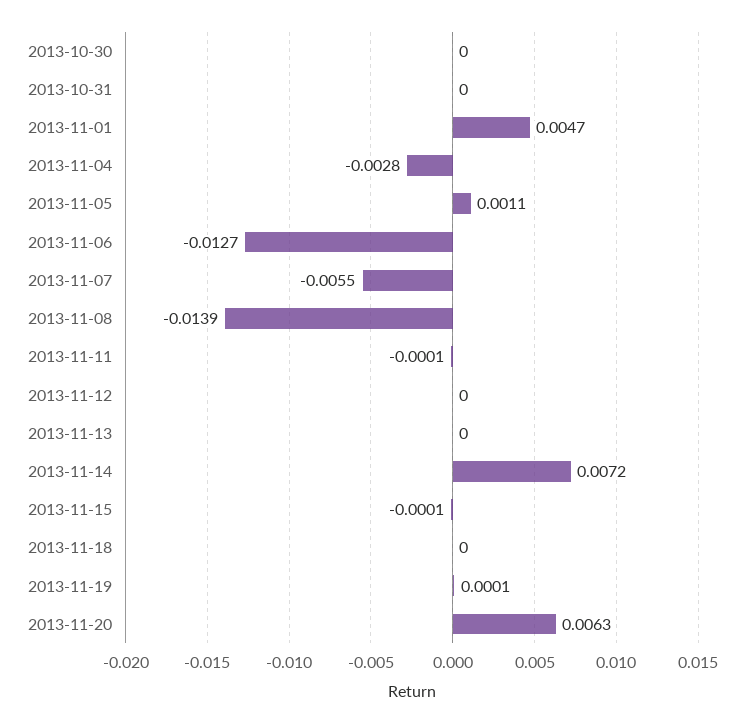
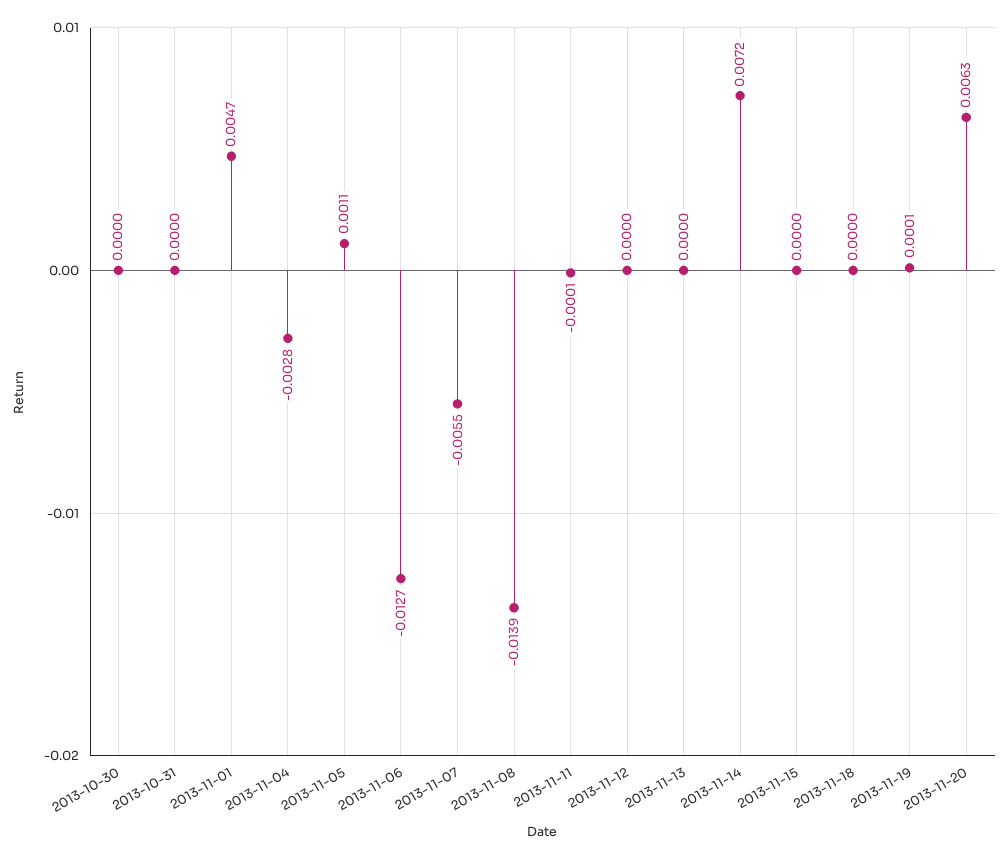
  {
    "2013-10-30": 0,
    "2013-10-31": 0,
    "2013-11-01": 0.0047,
    "2013-11-04": -0.0028,
    "2013-11-05": 0.0011,
    "2013-11-06": -0.0127,
    "2013-11-07": -0.0055,
    "2013-11-08": -0.0139,
    "2013-11-11": -0.0001,
    "2013-11-12": 0,
    "2013-11-13": 0,
    "2013-11-14": 0.0072,
-   "2013-11-15": -0.0001,
+   "2013-11-15": 0,
    "2013-11-18": 0,
    "2013-11-19": 0.0001,
    "2013-11-20": 0.0063
  }

